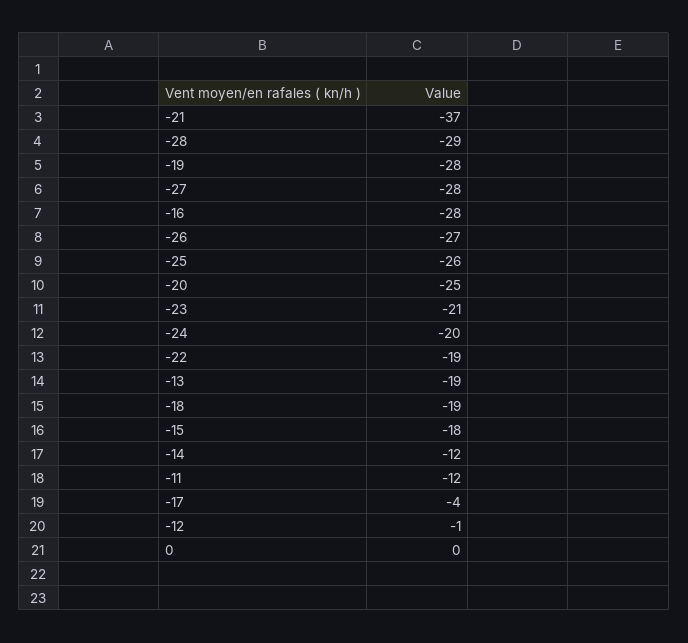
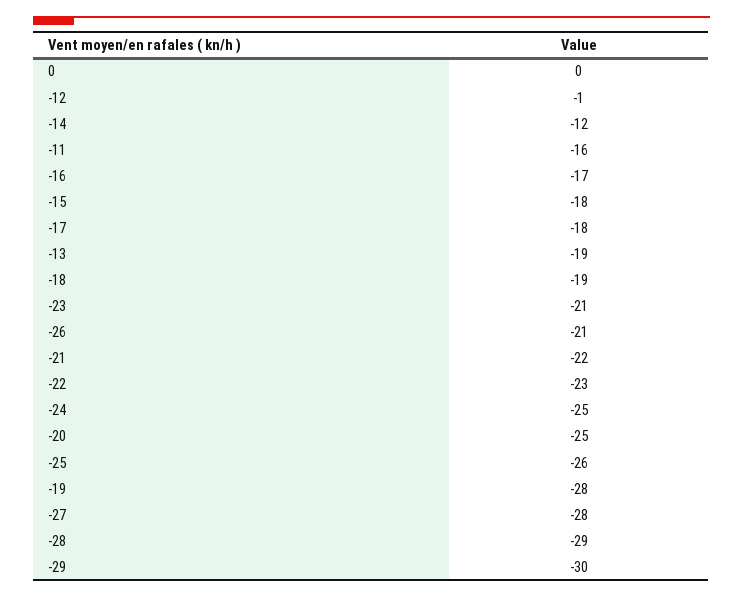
  {
-   "-21": -37,
+   "-21": -22,
    "-28": -29,
    "-19": -28,
    "-27": -28,
-   "-16": -28,
+   "-16": -17,
-   "-26": -27,
+   "-26": -21,
    "-25": -26,
    "-20": -25,
    "-23": -21,
-   "-24": -20,
+   "-24": -25,
-   "-22": -19,
+   "-22": -23,
    "-13": -19,
    "-18": -19,
    "-15": -18,
    "-14": -12,
-   "-11": -12,
+   "-11": -16,
-   "-17": -4,
+   "-17": -18,
    "-12": -1,
-   "0": 0
+   "0": 0,
+   "-29": -30
  }

